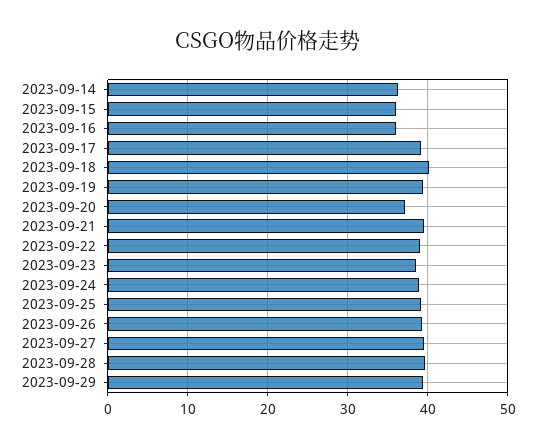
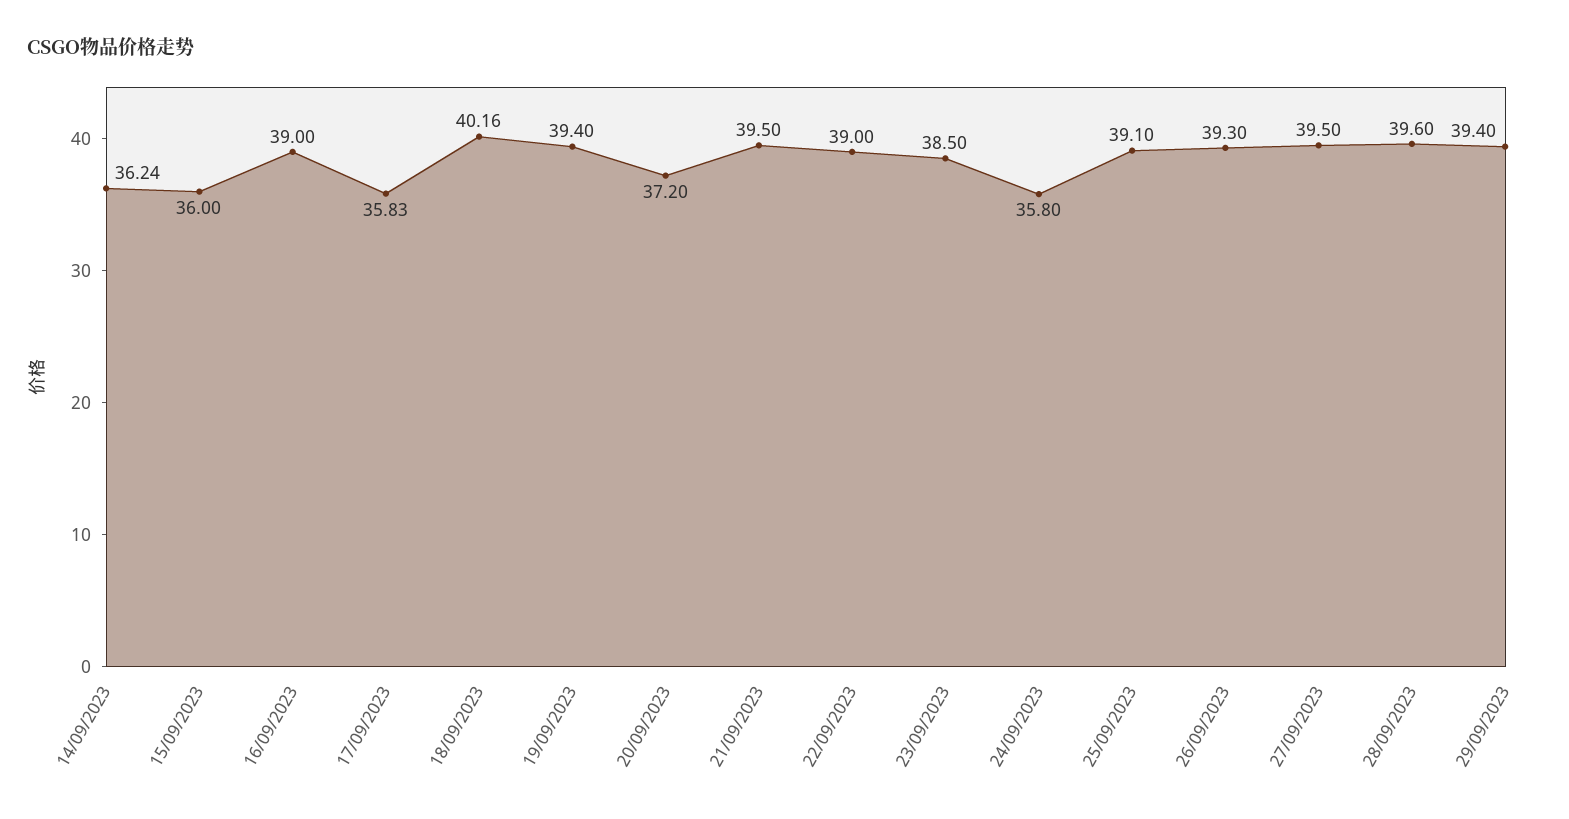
  {
    "2023-09-14": 36.24,
    "2023-09-15": 36,
-   "2023-09-16": 36,
+   "2023-09-16": 39,
-   "2023-09-17": 39,
+   "2023-09-17": 35.83,
    "2023-09-18": 40.16,
    "2023-09-19": 39.4,
    "2023-09-20": 37.2,
    "2023-09-21": 39.5,
    "2023-09-22": 39,
    "2023-09-23": 38.5,
-   "2023-09-24": 39,
+   "2023-09-24": 35.8,
    "2023-09-25": 39.1,
    "2023-09-26": 39.3,
    "2023-09-27": 39.5,
    "2023-09-28": 39.6,
    "2023-09-29": 39.4
  }

